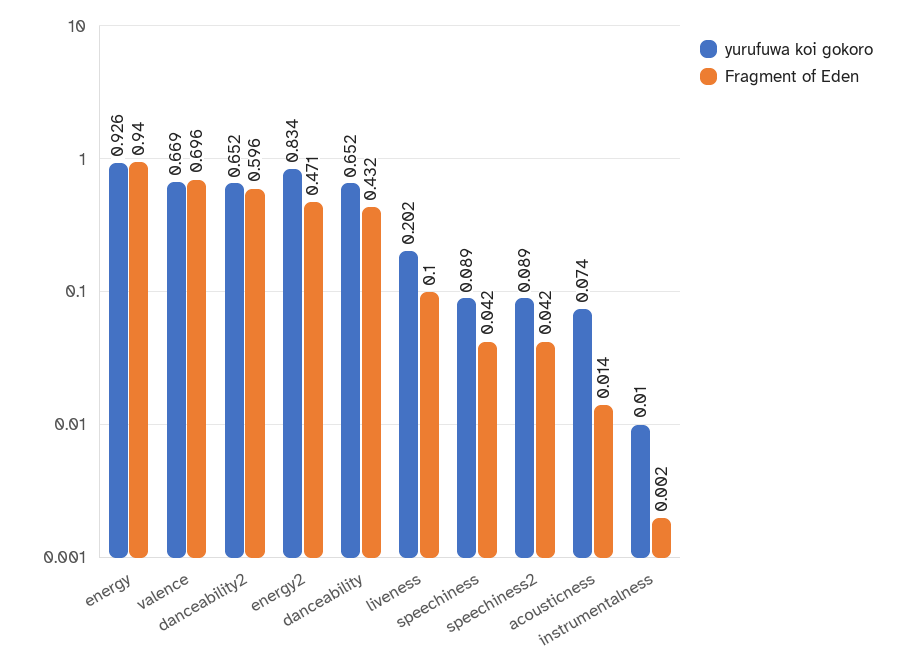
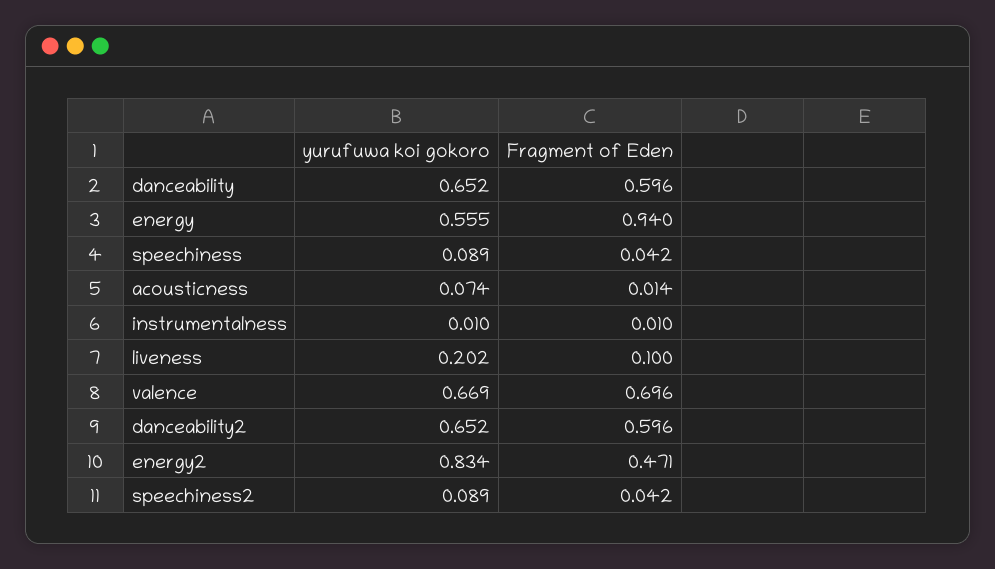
  {
    "yurufuwa koi gokoro": {
-     "energy": 0.926,
+     "energy": 0.555,
      "valence": 0.669,
      "danceability2": 0.652,
      "energy2": 0.834,
      "danceability": 0.652,
      "liveness": 0.202,
      "speechiness": 0.089,
      "speechiness2": 0.089,
      "acousticness": 0.074,
      "instrumentalness": 0.01
    },
    "Fragment of Eden": {
      "energy": 0.94,
      "valence": 0.696,
      "danceability2": 0.596,
      "energy2": 0.471,
-     "danceability": 0.432,
+     "danceability": 0.596,
      "liveness": 0.1,
      "speechiness": 0.042,
      "speechiness2": 0.042,
      "acousticness": 0.014,
-     "instrumentalness": 0.002
+     "instrumentalness": 0.01
    }
  }

